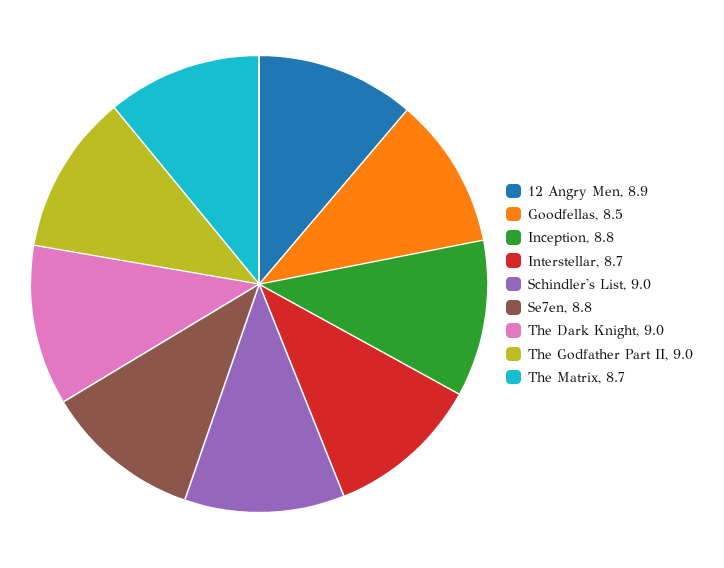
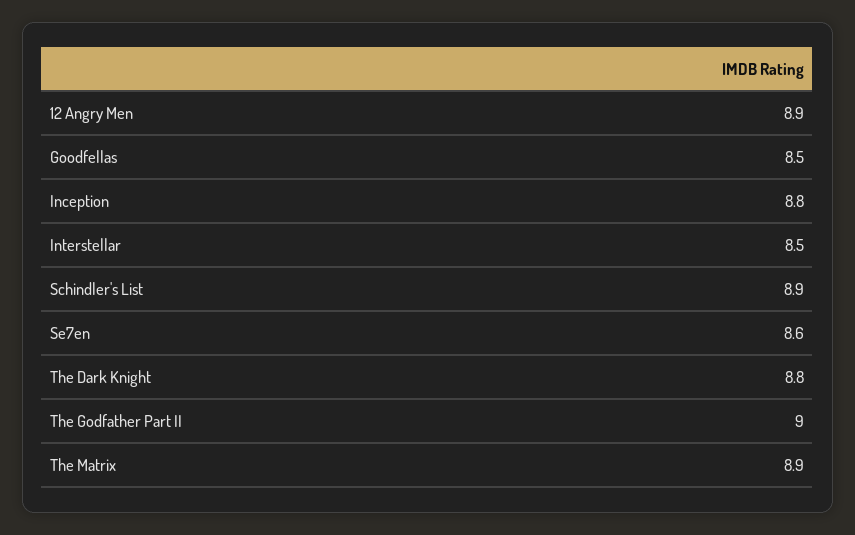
  {
    "12 Angry Men": 8.9,
    "Goodfellas": 8.5,
    "Inception": 8.8,
-   "Interstellar": 8.7,
+   "Interstellar": 8.5,
-   "Schindler's List": 9,
+   "Schindler's List": 8.9,
-   "Se7en": 8.8,
+   "Se7en": 8.6,
-   "The Dark Knight": 9,
+   "The Dark Knight": 8.8,
    "The Godfather Part II": 9,
-   "The Matrix": 8.7
+   "The Matrix": 8.9
  }

